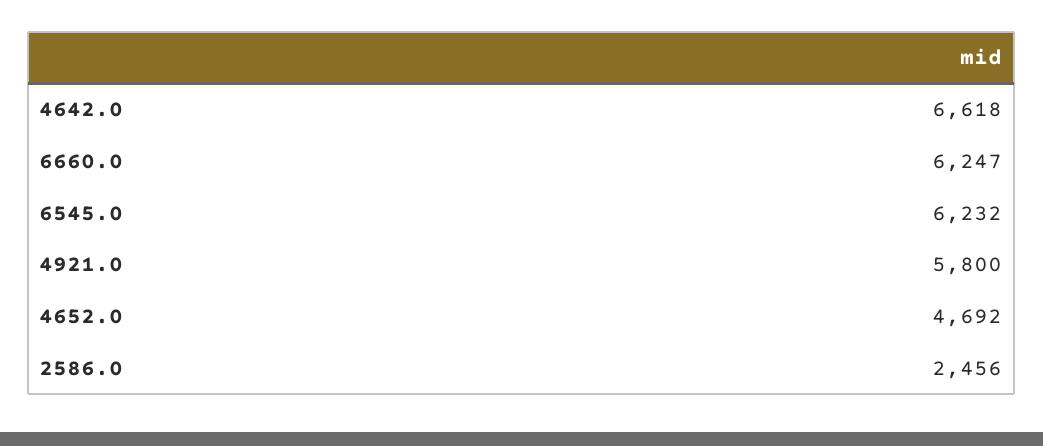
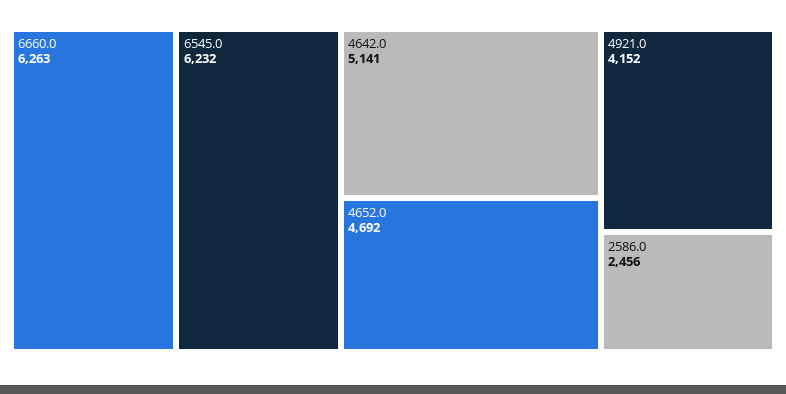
  {
-   "4642.0": 6618,
+   "4642.0": 5141,
-   "6660.0": 6247,
+   "6660.0": 6263,
    "6545.0": 6232,
-   "4921.0": 5800,
+   "4921.0": 4152,
    "4652.0": 4692,
    "2586.0": 2456
  }

